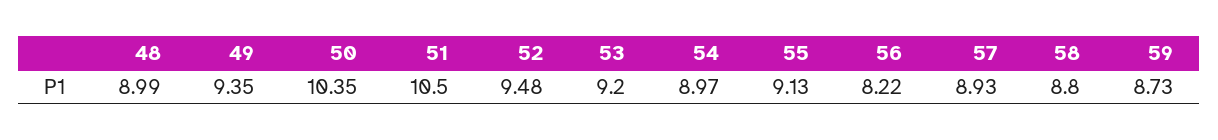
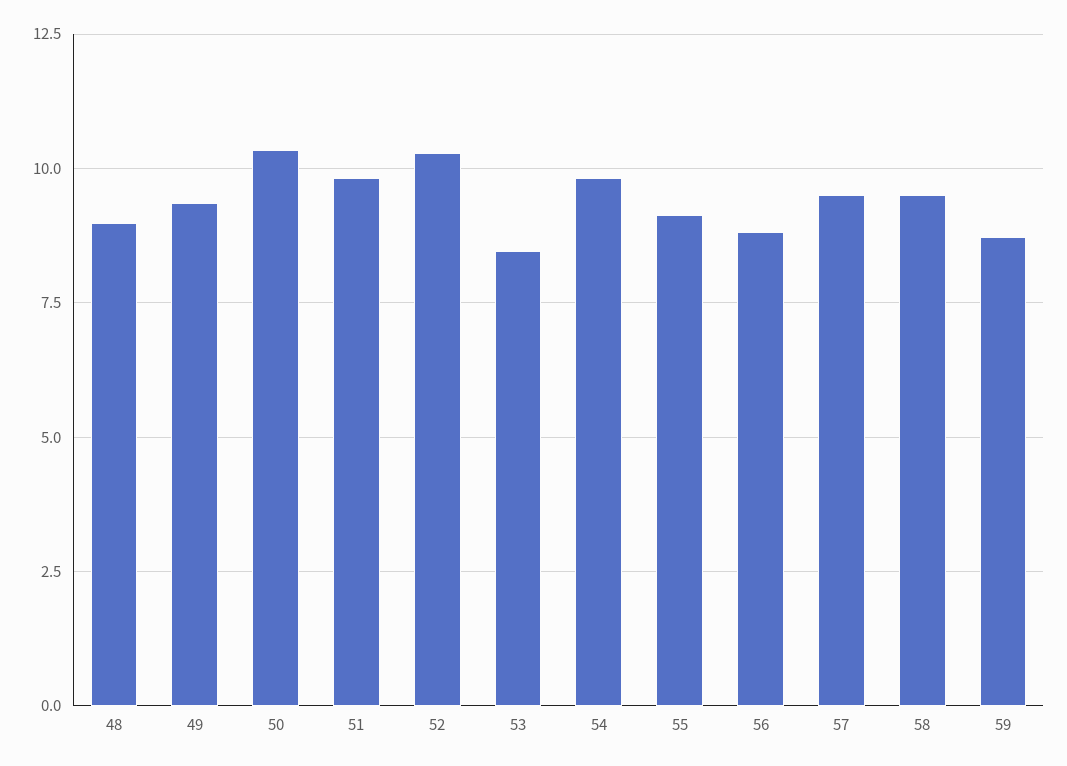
  {
    "48": 8.99,
    "49": 9.35,
    "50": 10.35,
-   "51": 10.5,
+   "51": 9.75,
-   "52": 9.48,
+   "52": 10.25,
-   "53": 9.2,
+   "53": 8.5,
-   "54": 8.97,
+   "54": 9.75,
    "55": 9.13,
-   "56": 8.22,
+   "56": 8.75,
-   "57": 8.93,
+   "57": 9.5,
-   "58": 8.8,
+   "58": 9.5,
    "59": 8.73
  }

